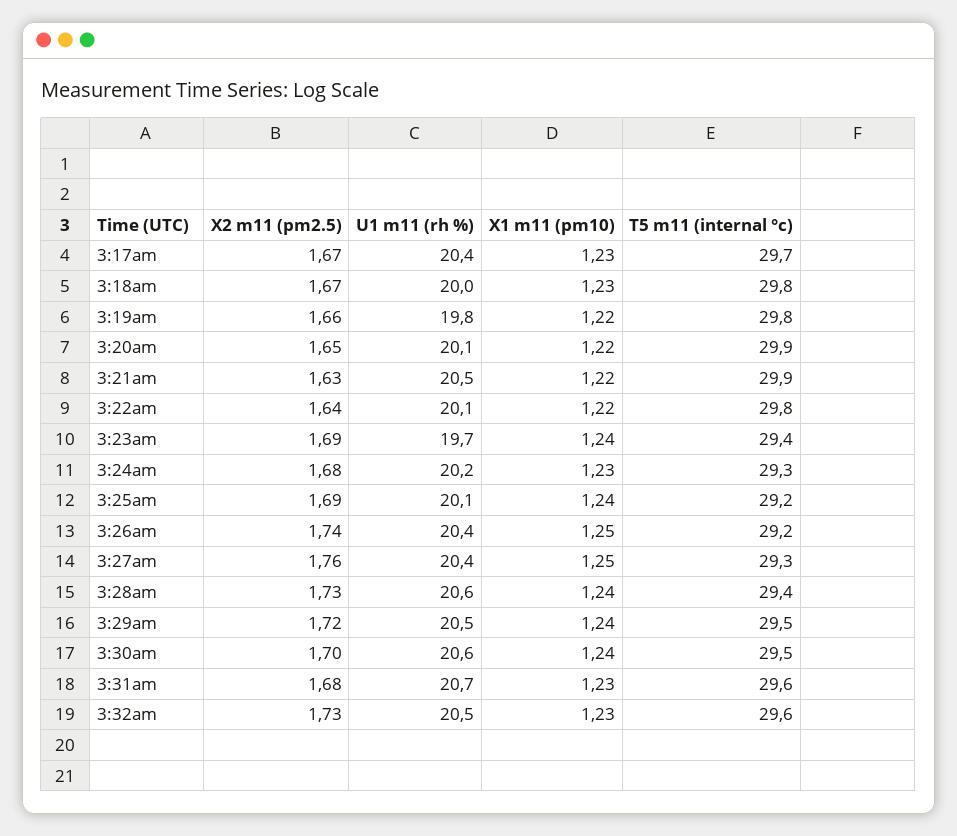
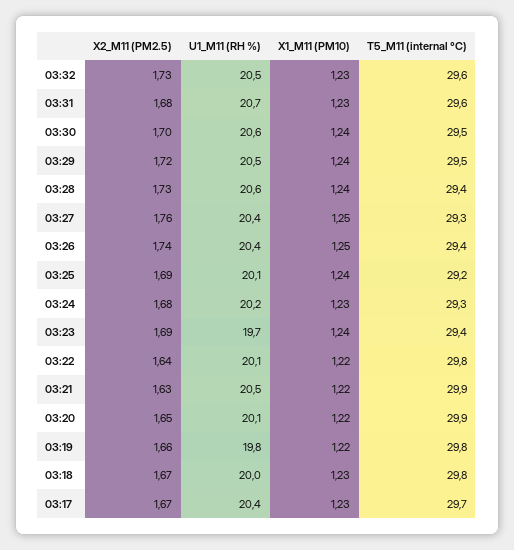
  {
    "X2 m11 (pm2.5)": {
      "3:17am": 1.67,
      "3:18am": 1.67,
      "3:19am": 1.66,
      "3:20am": 1.65,
      "3:21am": 1.63,
      "3:22am": 1.64,
      "3:23am": 1.69,
      "3:24am": 1.68,
      "3:25am": 1.69,
      "3:26am": 1.74,
      "3:27am": 1.76,
      "3:28am": 1.73,
      "3:29am": 1.72,
      "3:30am": 1.7,
      "3:31am": 1.68,
      "3:32am": 1.73
    },
    "U1 m11 (rh %)": {
      "3:17am": 20.4,
      "3:18am": 20,
      "3:19am": 19.8,
      "3:20am": 20.1,
      "3:21am": 20.5,
      "3:22am": 20.1,
      "3:23am": 19.7,
      "3:24am": 20.2,
      "3:25am": 20.1,
      "3:26am": 20.4,
      "3:27am": 20.4,
      "3:28am": 20.6,
      "3:29am": 20.5,
      "3:30am": 20.6,
      "3:31am": 20.7,
      "3:32am": 20.5
    },
    "X1 m11 (pm10)": {
      "3:17am": 1.23,
      "3:18am": 1.23,
      "3:19am": 1.22,
      "3:20am": 1.22,
      "3:21am": 1.22,
      "3:22am": 1.22,
      "3:23am": 1.24,
      "3:24am": 1.23,
      "3:25am": 1.24,
      "3:26am": 1.25,
      "3:27am": 1.25,
      "3:28am": 1.24,
      "3:29am": 1.24,
      "3:30am": 1.24,
      "3:31am": 1.23,
      "3:32am": 1.23
    },
    "T5 m11 (internal °c)": {
      "3:17am": 29.7,
      "3:18am": 29.8,
      "3:19am": 29.8,
      "3:20am": 29.9,
      "3:21am": 29.9,
      "3:22am": 29.8,
      "3:23am": 29.4,
      "3:24am": 29.3,
      "3:25am": 29.2,
-     "3:26am": 29.2,
+     "3:26am": 29.4,
      "3:27am": 29.3,
      "3:28am": 29.4,
      "3:29am": 29.5,
      "3:30am": 29.5,
      "3:31am": 29.6,
      "3:32am": 29.6
    }
  }

